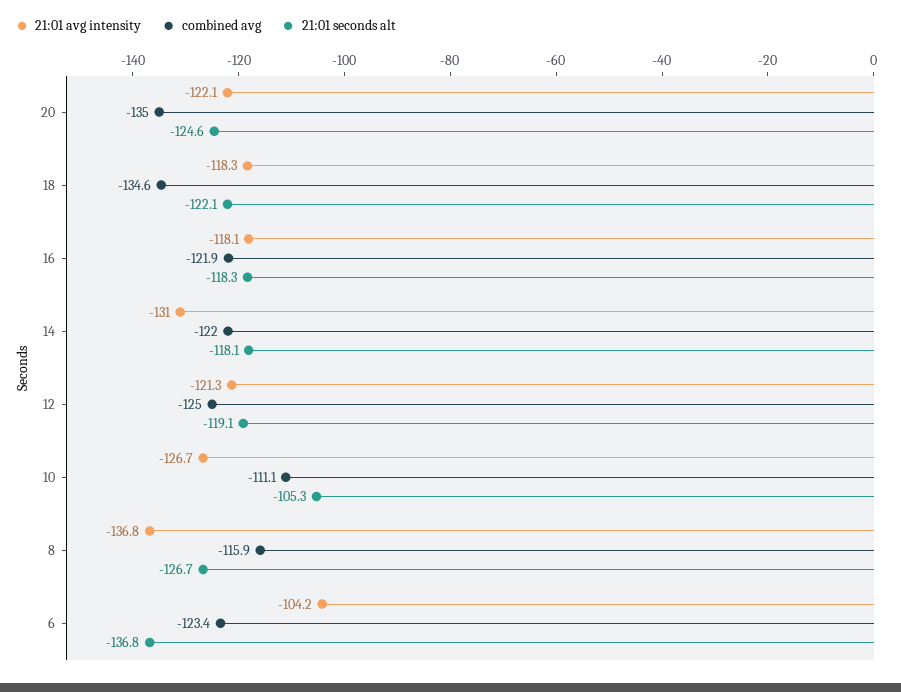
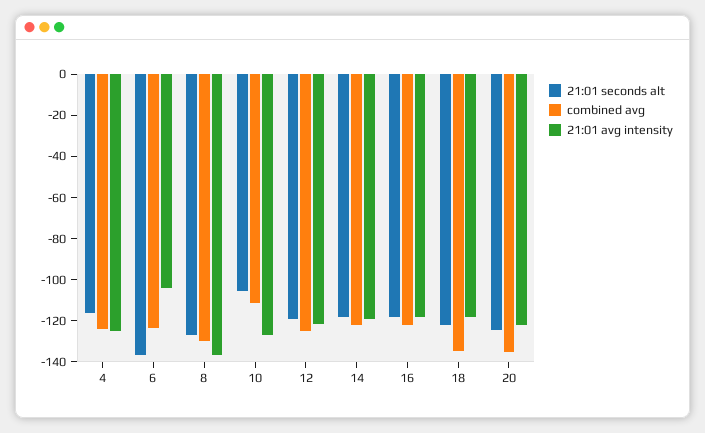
  {
    "21:01 avg intensity": {
      "20": -122.1,
      "18": -118.3,
      "16": -118.1,
-     "14": -131,
+     "14": -120,
      "12": -121.3,
      "10": -126.7,
      "8": -136.8,
-     "6": -104.2
+     "6": -104.2,
+     "4": -125
    },
    "combined avg": {
      "20": -135,
      "18": -134.6,
      "16": -121.9,
      "14": -122,
      "12": -125,
      "10": -111.1,
-     "8": -115.9,
+     "8": -130,
-     "6": -123.4
+     "6": -123.4,
+     "4": -125
    },
    "21:01 seconds alt": {
      "20": -124.6,
      "18": -122.1,
      "16": -118.3,
      "14": -118.1,
      "12": -119.1,
      "10": -105.3,
      "8": -126.7,
-     "6": -136.8
+     "6": -136.8,
+     "4": -115
    }
  }

